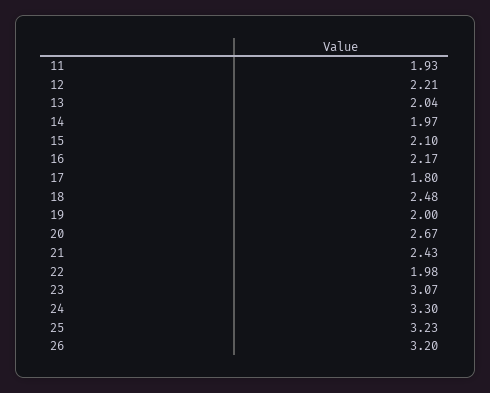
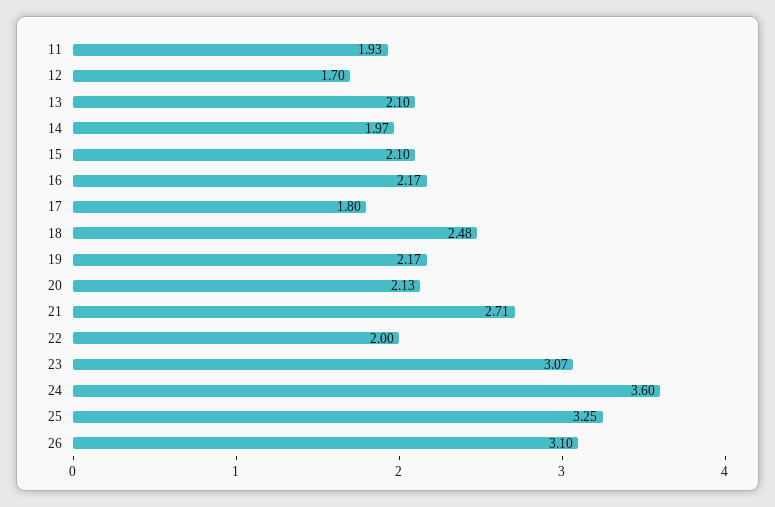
  {
    "11": 1.93,
-   "12": 2.21,
+   "12": 1.7,
-   "13": 2.04,
+   "13": 2.1,
    "14": 1.97,
    "15": 2.1,
    "16": 2.17,
    "17": 1.8,
    "18": 2.48,
-   "19": 2,
+   "19": 2.17,
-   "20": 2.67,
+   "20": 2.13,
-   "21": 2.43,
+   "21": 2.71,
-   "22": 1.98,
+   "22": 2,
    "23": 3.07,
-   "24": 3.3,
+   "24": 3.6,
-   "25": 3.23,
+   "25": 3.25,
-   "26": 3.2
+   "26": 3.1
  }

